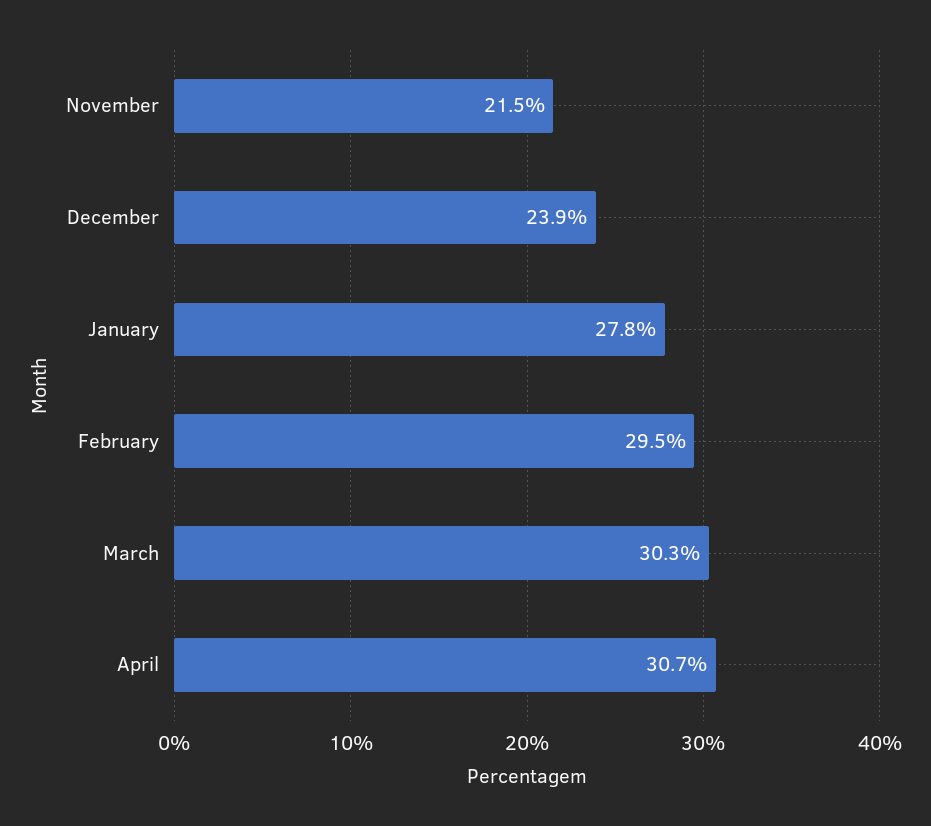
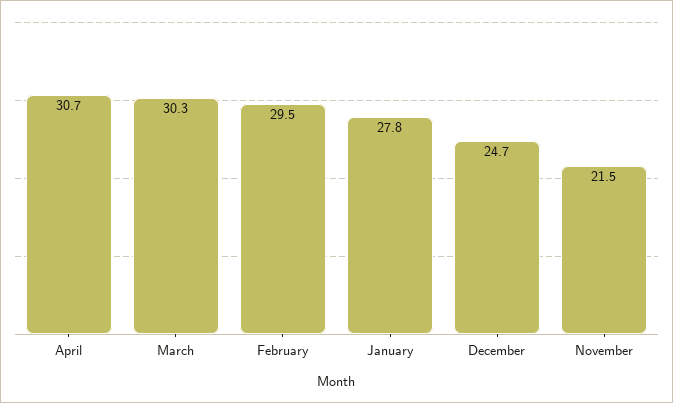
  {
    "November": 21.5,
-   "December": 23.9,
+   "December": 24.7,
    "January": 27.8,
    "February": 29.5,
    "March": 30.3,
    "April": 30.7
  }

